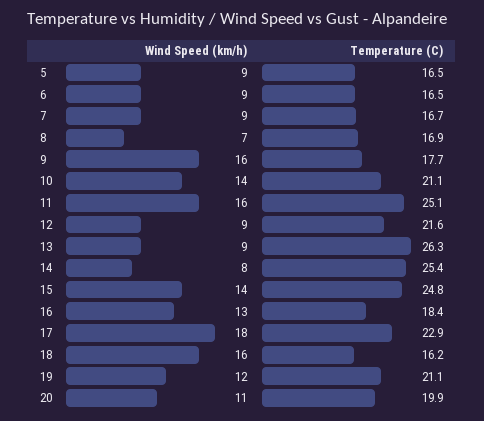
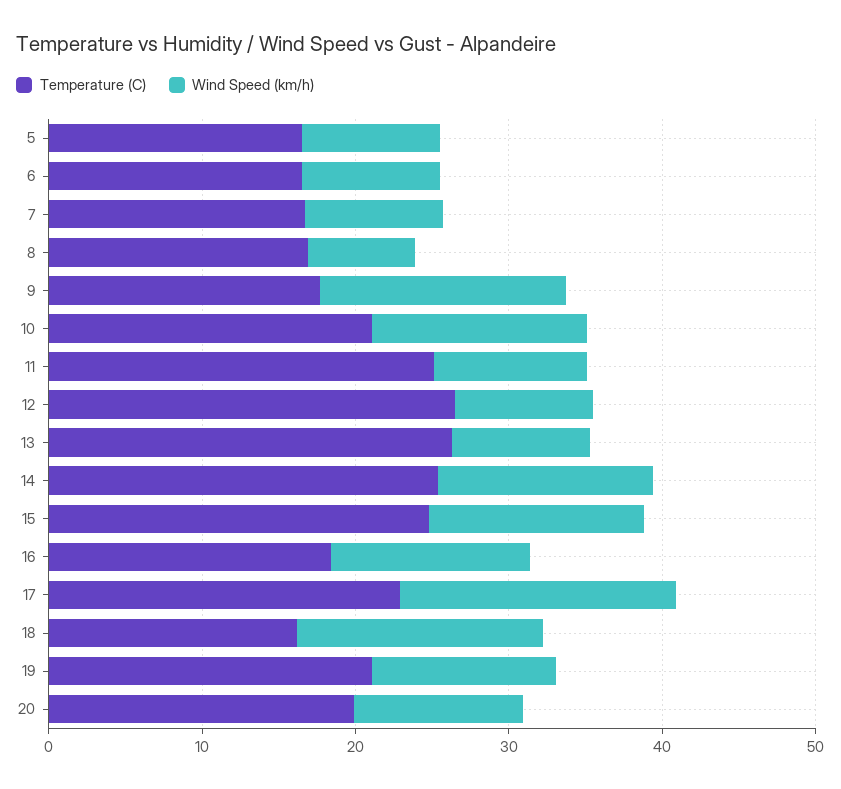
  {
    "Wind Speed (km/h)": {
      "5": 9,
      "6": 9,
      "7": 9,
      "8": 7,
      "9": 16,
      "10": 14,
-     "11": 16,
+     "11": 10,
      "12": 9,
      "13": 9,
-     "14": 8,
+     "14": 14,
      "15": 14,
      "16": 13,
      "17": 18,
      "18": 16,
      "19": 12,
      "20": 11
    },
    "Temperature (C)": {
      "5": 16.5,
      "6": 16.5,
      "7": 16.7,
      "8": 16.9,
      "9": 17.7,
      "10": 21.1,
      "11": 25.1,
-     "12": 21.6,
+     "12": 26,
      "13": 26.3,
      "14": 25.4,
      "15": 24.8,
      "16": 18.4,
      "17": 22.9,
      "18": 16.2,
      "19": 21.1,
      "20": 19.9
    }
  }

